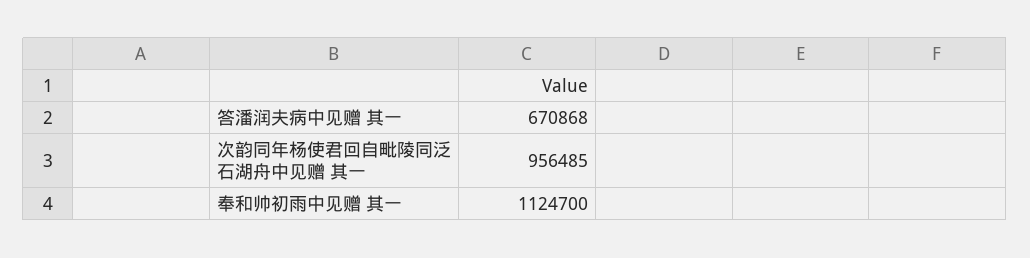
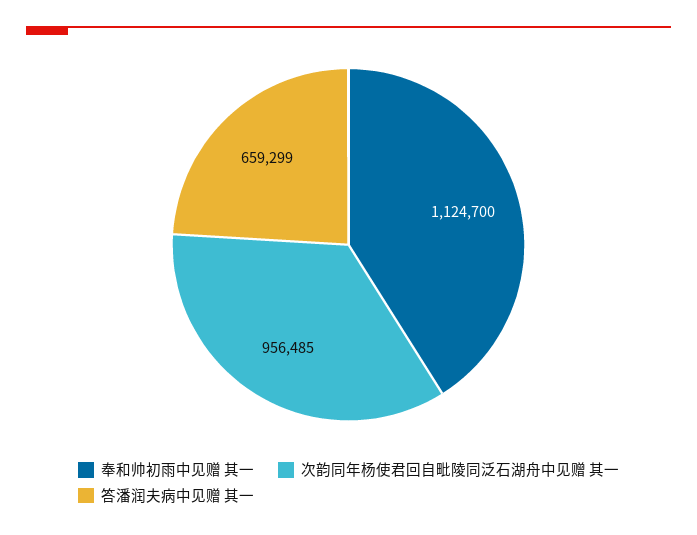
  {
-   "答潘润夫病中见赠 其一": 670868,
+   "答潘润夫病中见赠 其一": 659299,
    "次韵同年杨使君回自毗陵同泛石湖舟中见赠 其一": 956485,
    "奉和帅初雨中见赠 其一": 1124700
  }

